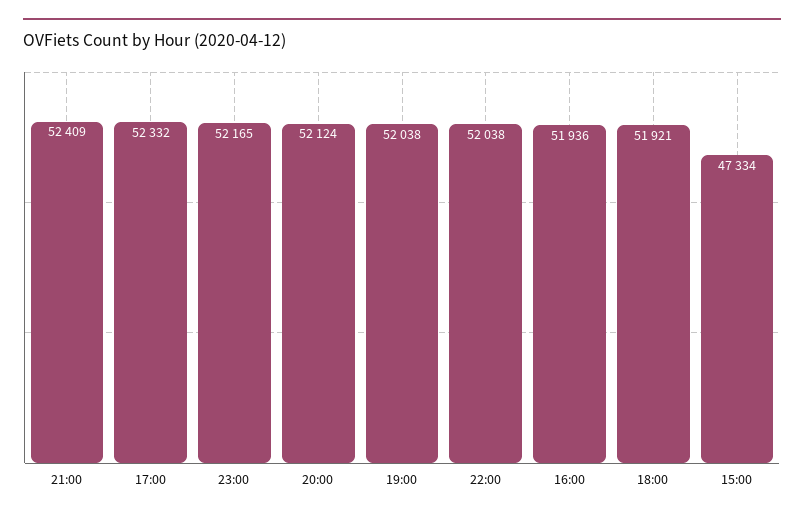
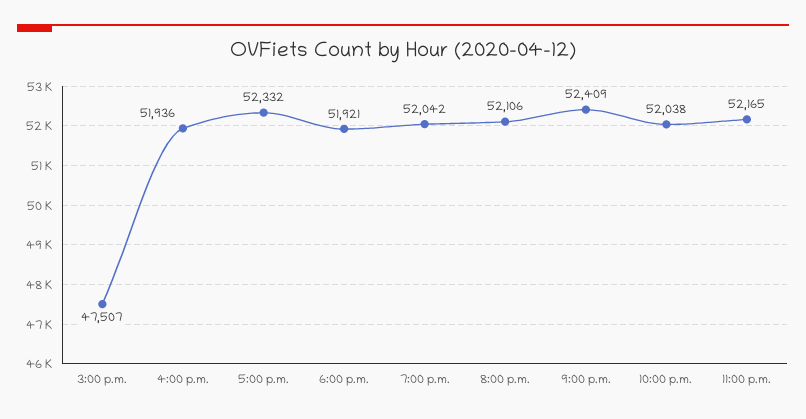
  {
    "21:00": 52409,
    "17:00": 52332,
    "23:00": 52165,
-   "20:00": 52124,
+   "20:00": 52106,
-   "19:00": 52038,
+   "19:00": 52042,
    "22:00": 52038,
    "16:00": 51936,
    "18:00": 51921,
-   "15:00": 47334
+   "15:00": 47507
  }

